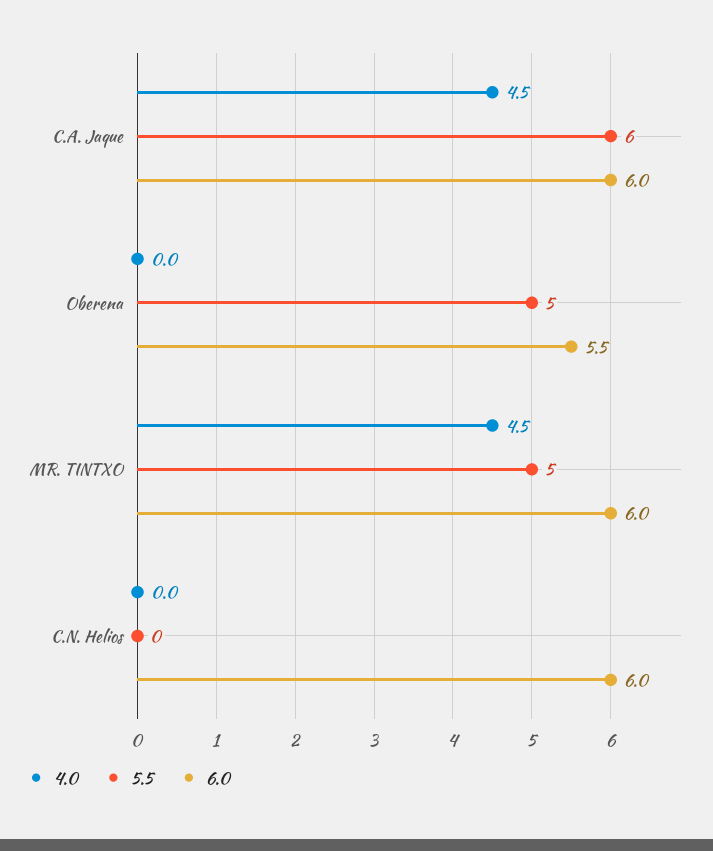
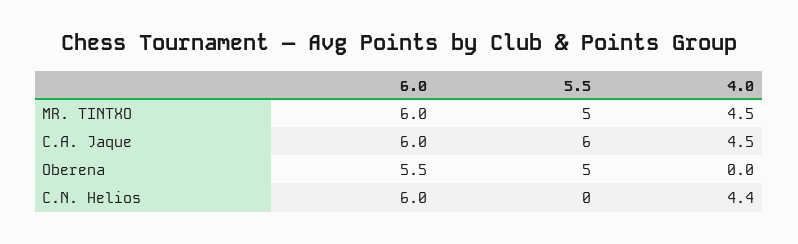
  {
    "4.0": {
      "C.A. Jaque": 4.5,
      "Oberena": 0,
      "MR. TINTXO": 4.5,
-     "C.N. Helios": 0
+     "C.N. Helios": 4.4
    },
    "5.5": {
      "C.A. Jaque": 6,
      "Oberena": 5,
      "MR. TINTXO": 5,
      "C.N. Helios": 0
    },
    "6.0": {
      "C.A. Jaque": 6,
      "Oberena": 5.5,
      "MR. TINTXO": 6,
      "C.N. Helios": 6
    }
  }

